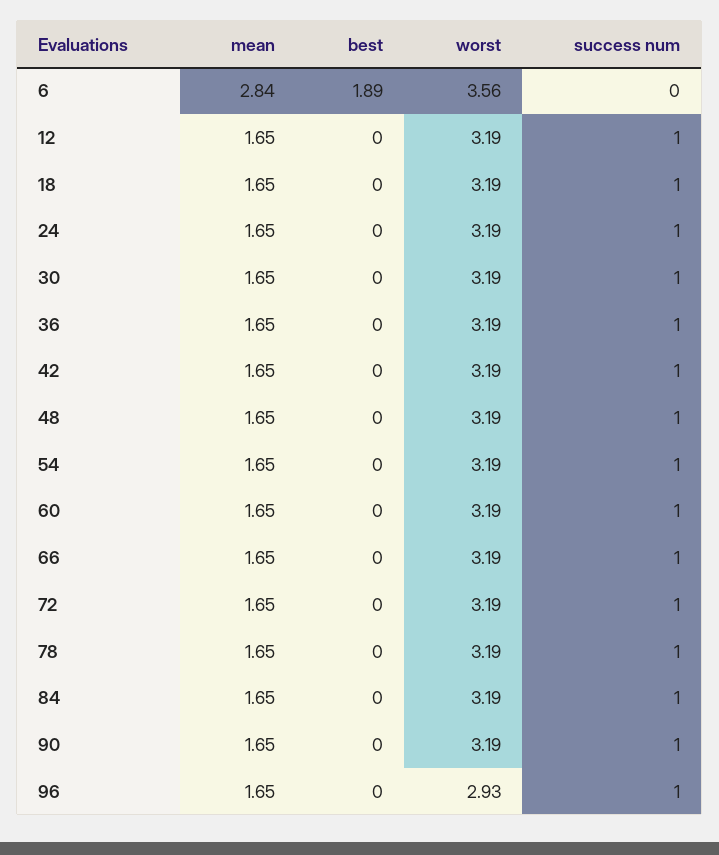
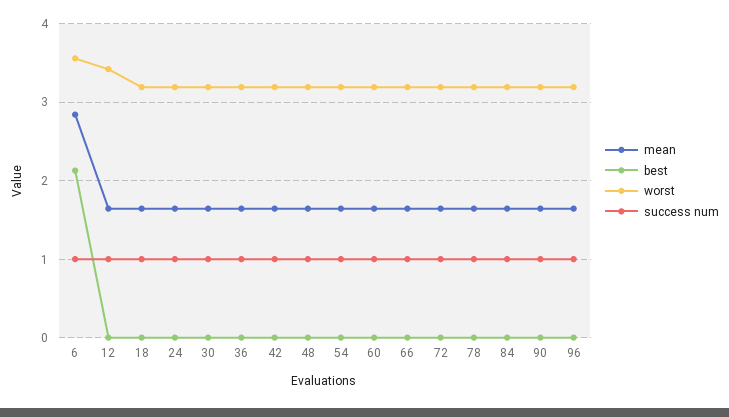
  {
    "mean": {
      "6": 2.84,
      "12": 1.65,
      "18": 1.65,
      "24": 1.65,
      "30": 1.65,
      "36": 1.65,
      "42": 1.65,
      "48": 1.65,
      "54": 1.65,
      "60": 1.65,
      "66": 1.65,
      "72": 1.65,
      "78": 1.65,
      "84": 1.65,
      "90": 1.65,
      "96": 1.65
    },
    "best": {
-     "6": 1.89,
+     "6": 2.1,
      "12": 0,
      "18": 0,
      "24": 0,
      "30": 0,
      "36": 0,
      "42": 0,
      "48": 0,
      "54": 0,
      "60": 0,
      "66": 0,
      "72": 0,
      "78": 0,
      "84": 0,
      "90": 0,
      "96": 0
    },
    "worst": {
      "6": 3.56,
-     "12": 3.19,
+     "12": 3.4,
      "18": 3.19,
      "24": 3.19,
      "30": 3.19,
      "36": 3.19,
      "42": 3.19,
      "48": 3.19,
      "54": 3.19,
      "60": 3.19,
      "66": 3.19,
      "72": 3.19,
      "78": 3.19,
      "84": 3.19,
      "90": 3.19,
-     "96": 2.93
+     "96": 3.2
    },
    "success num": {
-     "6": 0,
+     "6": 1,
      "12": 1,
      "18": 1,
      "24": 1,
      "30": 1,
      "36": 1,
      "42": 1,
      "48": 1,
      "54": 1,
      "60": 1,
      "66": 1,
      "72": 1,
      "78": 1,
      "84": 1,
      "90": 1,
      "96": 1
    }
  }

